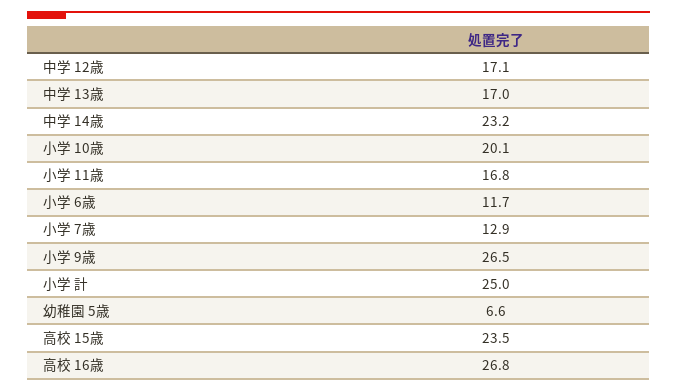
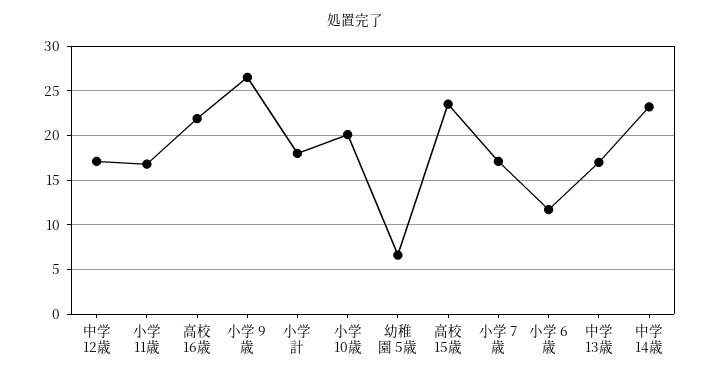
  {
    "中学 12歳": 17.1,
    "中学 13歳": 17,
    "中学 14歳": 23.2,
    "小学 10歳": 20.1,
    "小学 11歳": 16.8,
    "小学 6歳": 11.7,
-   "小学 7歳": 12.9,
+   "小学 7歳": 17,
    "小学 9歳": 26.5,
-   "小学 計": 25,
+   "小学 計": 18,
    "幼稚園 5歳": 6.6,
    "高校 15歳": 23.5,
-   "高校 16歳": 26.8
+   "高校 16歳": 22
  }

